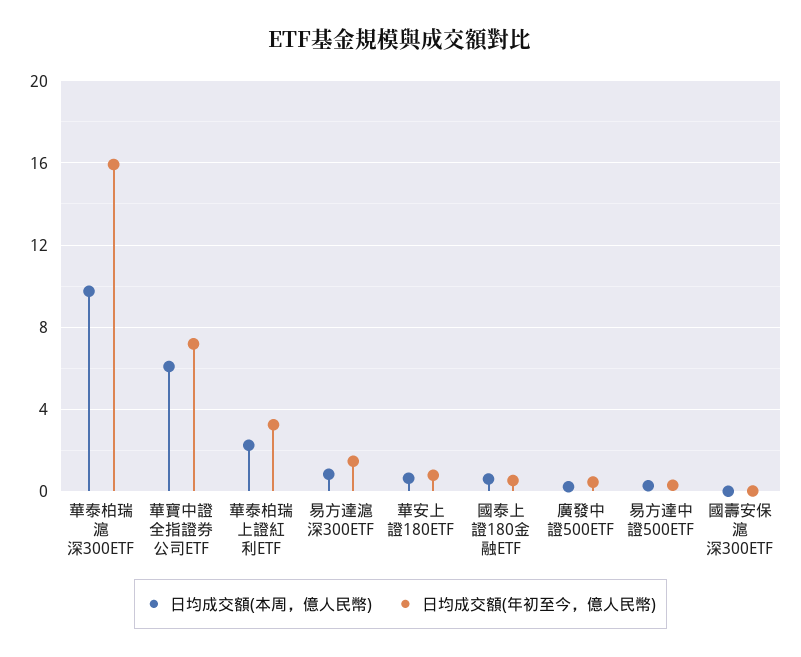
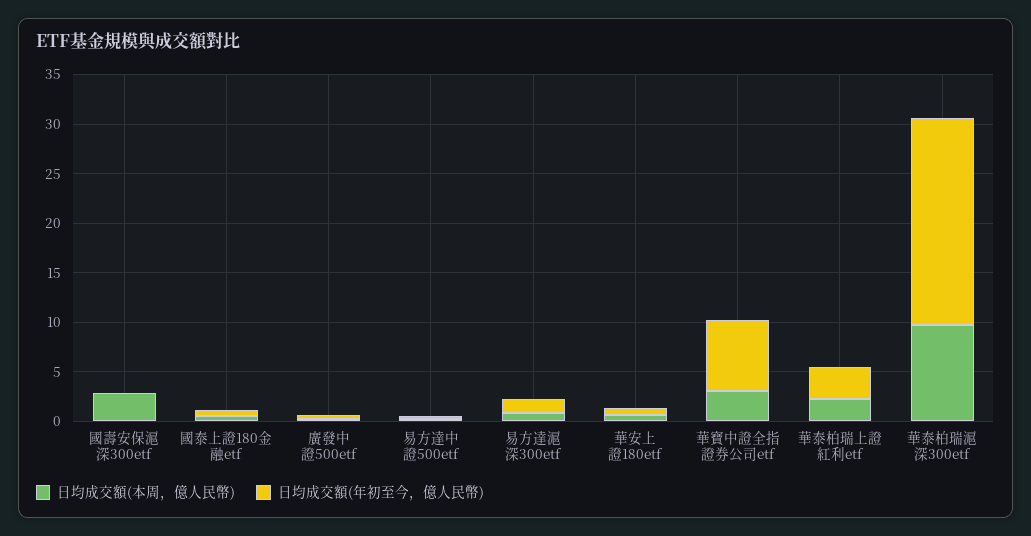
  {
    "日均成交額(本周，億人民幣)": {
      "華泰柏瑞滬深300ETF": 10,
-     "華寶中證全指證券公司ETF": 6,
+     "華寶中證全指證券公司ETF": 3,
      "華泰柏瑞上證紅利ETF": 2,
      "易方達滬深300ETF": 1,
      "華安上證180ETF": 0.5,
      "國泰上證180金融ETF": 0.5,
      "廣發中證500ETF": 0,
      "易方達中證500ETF": 0.5,
-     "國壽安保滬深300ETF": 0
+     "國壽安保滬深300ETF": 3
    },
    "日均成交額(年初至今，億人民幣)": {
-     "華泰柏瑞滬深300ETF": 16,
+     "華泰柏瑞滬深300ETF": 21,
      "華寶中證全指證券公司ETF": 7,
      "華泰柏瑞上證紅利ETF": 3,
      "易方達滬深300ETF": 1.5,
      "華安上證180ETF": 1,
      "國泰上證180金融ETF": 0.5,
      "廣發中證500ETF": 0.5,
      "易方達中證500ETF": 0.5,
      "國壽安保滬深300ETF": 0
    }
  }

